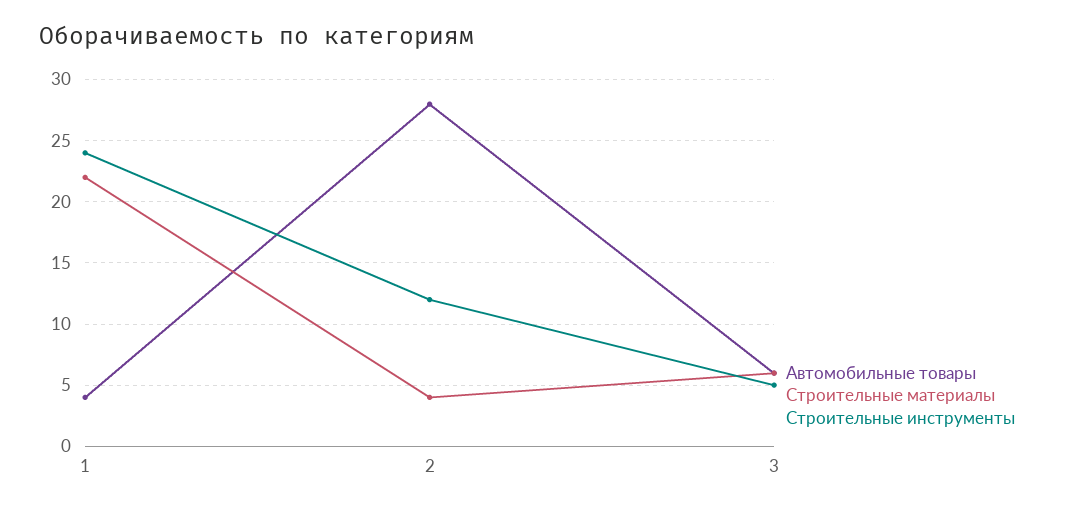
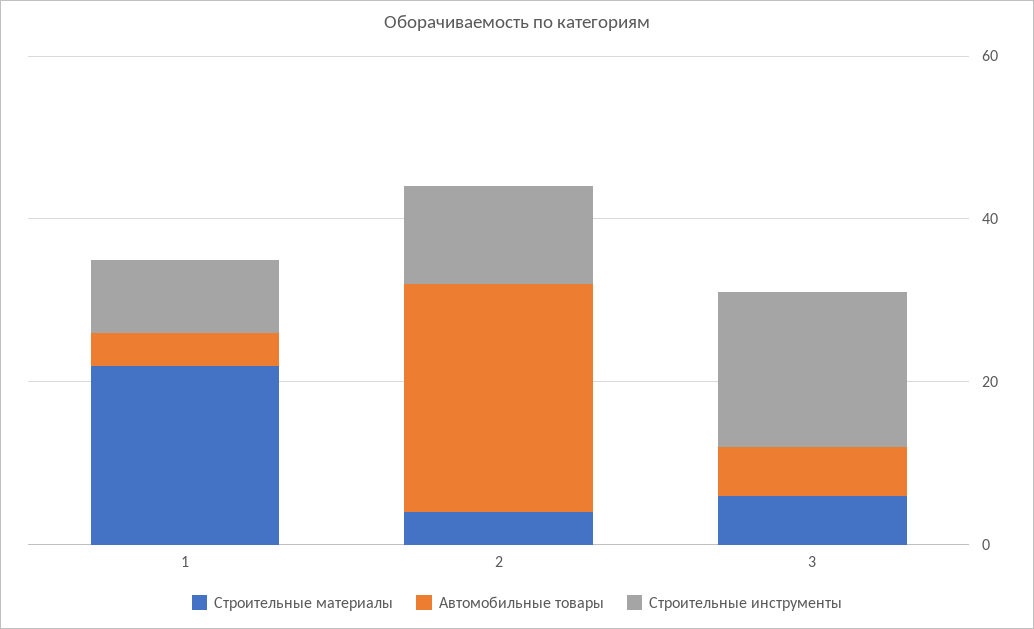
  {
    "Автомобильные товары": {
      "1": 4,
      "2": 28,
      "3": 6
    },
    "Строительные материалы": {
      "1": 22,
      "2": 4,
      "3": 6
    },
    "Строительные инструменты": {
-     "1": 24,
+     "1": 10,
      "2": 12,
-     "3": 5
+     "3": 20
    }
  }

